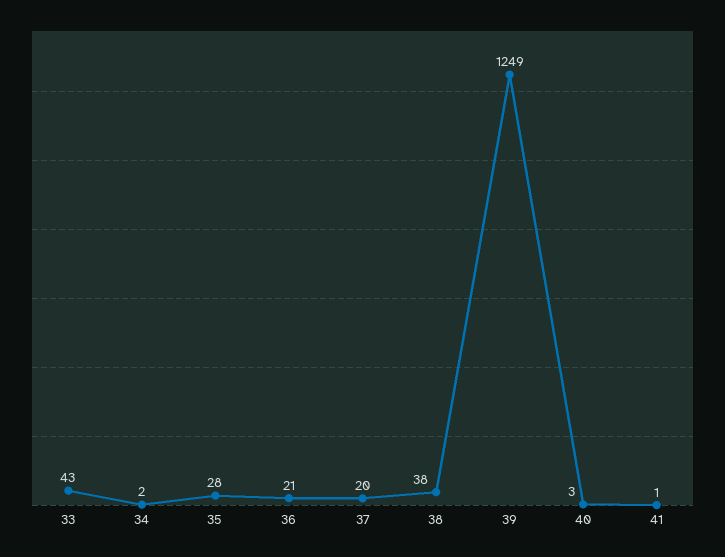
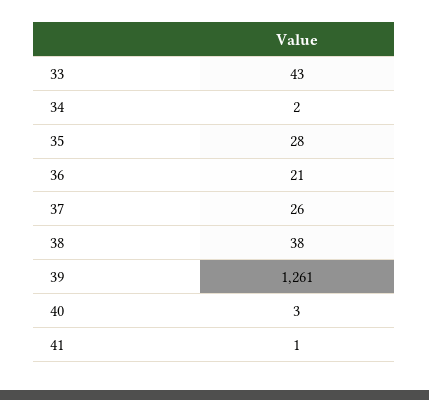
  {
    "33": 43,
    "34": 2,
    "35": 28,
    "36": 21,
-   "37": 20,
+   "37": 26,
    "38": 38,
-   "39": 1249,
+   "39": 1261,
    "40": 3,
    "41": 1
  }

